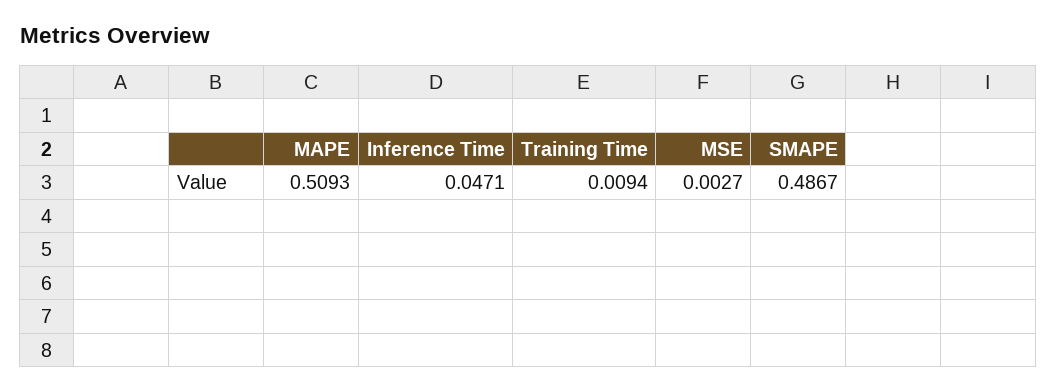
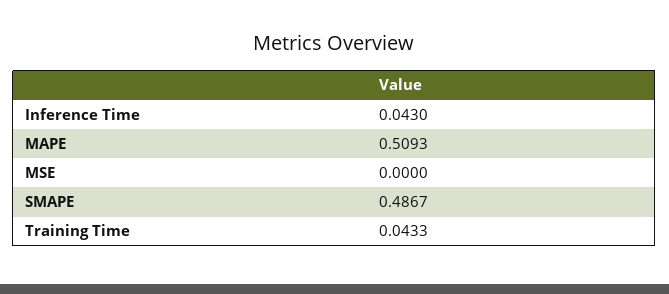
  {
    "MAPE": 0.5093,
-   "Inference Time": 0.0471,
+   "Inference Time": 0.043,
-   "Training Time": 0.0094,
+   "Training Time": 0.0433,
-   "MSE": 0.0027,
+   "MSE": 0,
    "SMAPE": 0.4867
  }

